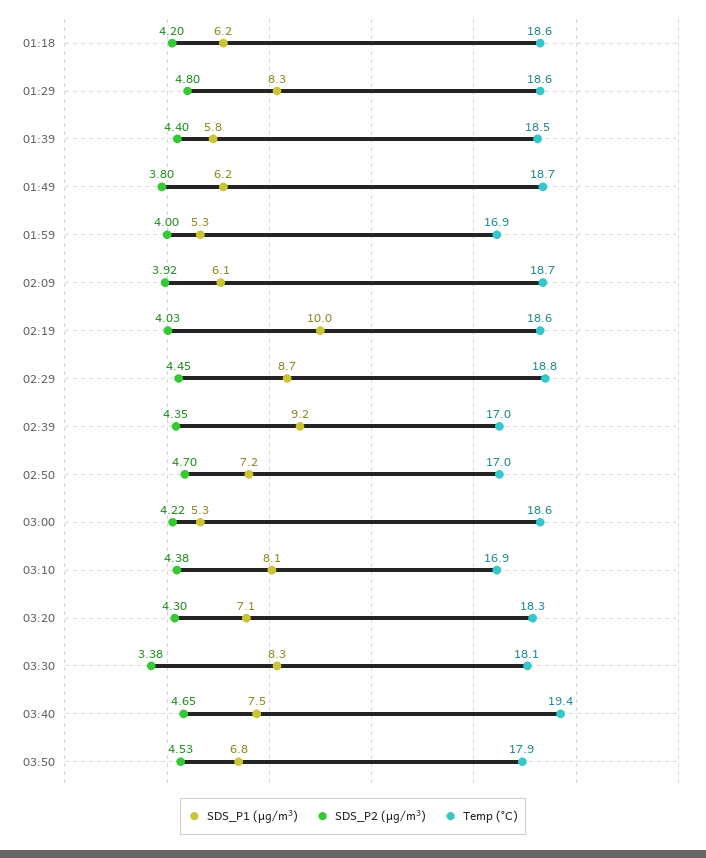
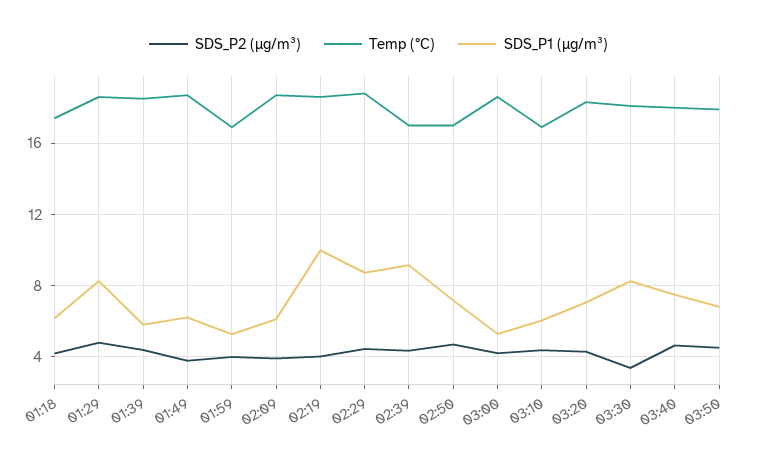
  {
    "SDS_P1 (µg/m³)": {
      "01:18": 6.2,
      "01:29": 8.3,
      "01:39": 5.8,
      "01:49": 6.2,
      "01:59": 5.3,
      "02:09": 6.1,
      "02:19": 10,
      "02:29": 8.7,
      "02:39": 9.2,
      "02:50": 7.2,
      "03:00": 5.3,
-     "03:10": 8.1,
+     "03:10": 6,
      "03:20": 7.1,
      "03:30": 8.3,
      "03:40": 7.5,
      "03:50": 6.8
    },
    "SDS_P2 (µg/m³)": {
      "01:18": 4.2,
      "01:29": 4.8,
      "01:39": 4.4,
      "01:49": 3.8,
      "01:59": 4,
      "02:09": 3.92,
      "02:19": 4.03,
      "02:29": 4.45,
      "02:39": 4.35,
      "02:50": 4.7,
      "03:00": 4.22,
      "03:10": 4.38,
      "03:20": 4.3,
      "03:30": 3.38,
      "03:40": 4.65,
      "03:50": 4.53
    },
    "Temp (°C)": {
-     "01:18": 18.6,
+     "01:18": 17.5,
      "01:29": 18.6,
      "01:39": 18.5,
      "01:49": 18.7,
      "01:59": 16.9,
      "02:09": 18.7,
      "02:19": 18.6,
      "02:29": 18.8,
      "02:39": 17,
      "02:50": 17,
      "03:00": 18.6,
      "03:10": 16.9,
      "03:20": 18.3,
      "03:30": 18.1,
-     "03:40": 19.4,
+     "03:40": 18,
      "03:50": 17.9
    }
  }

